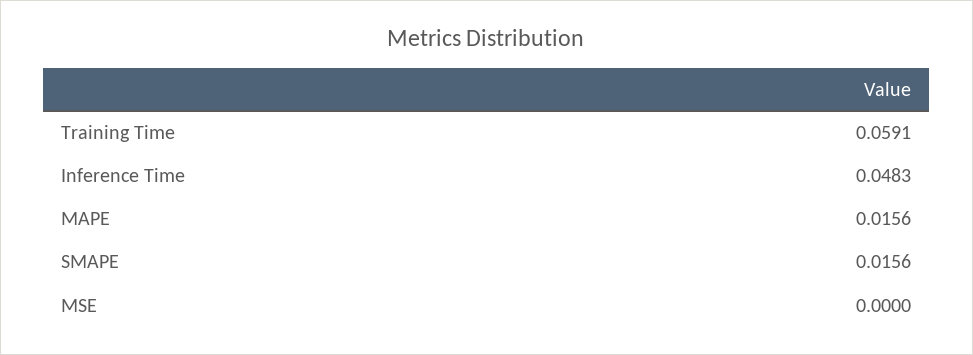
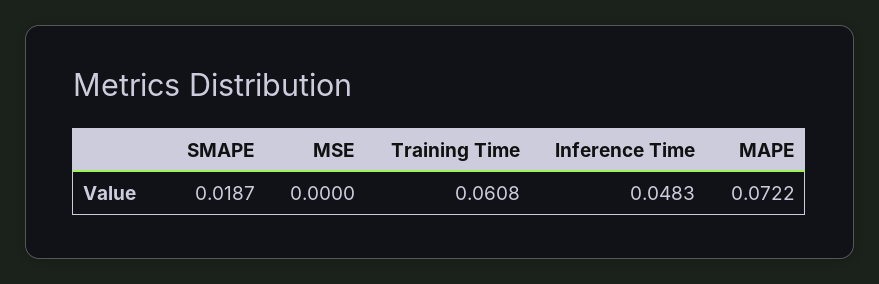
  {
-   "Training Time": 0.0591,
+   "Training Time": 0.0608,
    "Inference Time": 0.0483,
-   "MAPE": 0.0156,
+   "MAPE": 0.0722,
-   "SMAPE": 0.0156,
+   "SMAPE": 0.0187,
    "MSE": 0
  }

